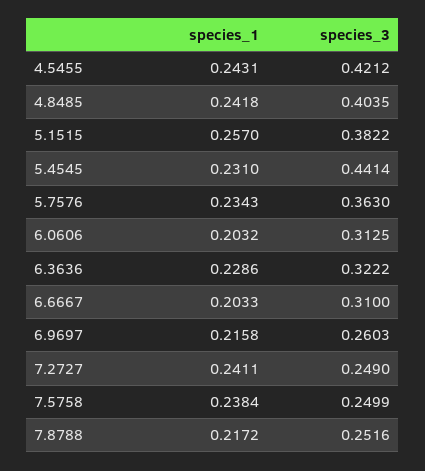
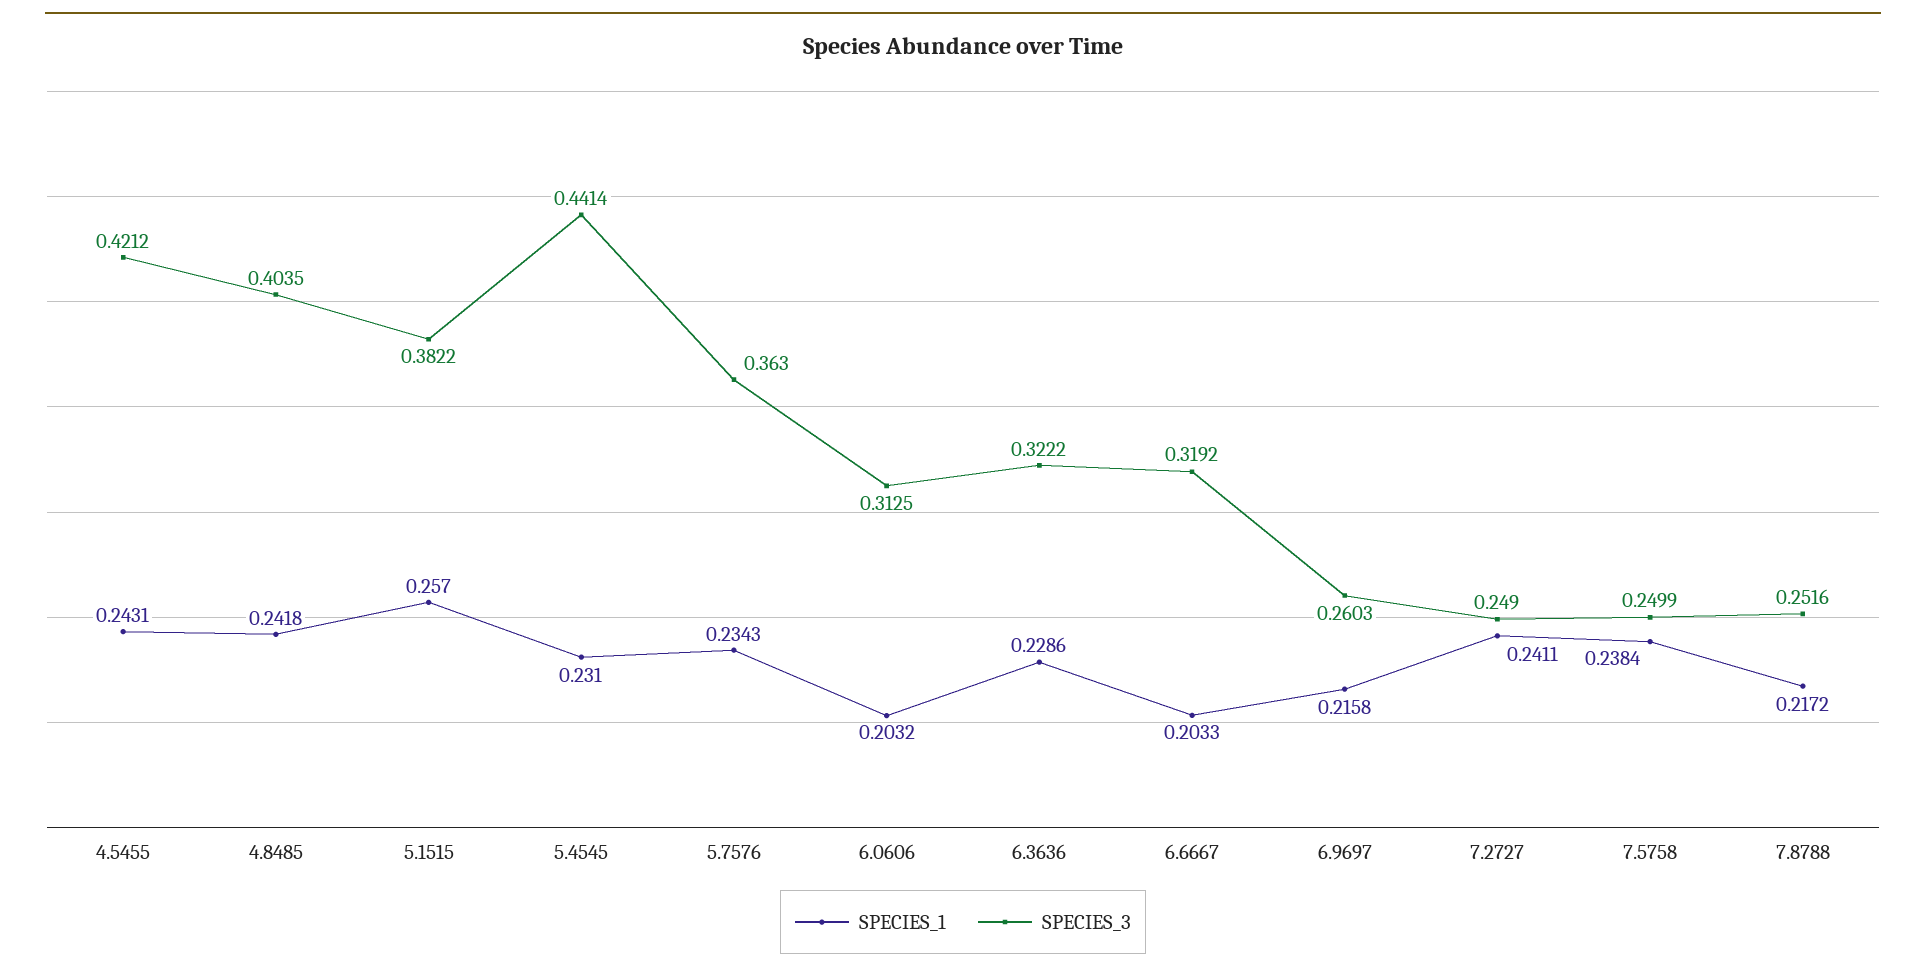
  {
    "species_1": {
      "4.5455": 0.2431,
      "4.8485": 0.2418,
      "5.1515": 0.257,
      "5.4545": 0.231,
      "5.7576": 0.2343,
      "6.0606": 0.2032,
      "6.3636": 0.2286,
      "6.6667": 0.2033,
      "6.9697": 0.2158,
      "7.2727": 0.2411,
      "7.5758": 0.2384,
      "7.8788": 0.2172
    },
    "species_3": {
      "4.5455": 0.4212,
      "4.8485": 0.4035,
      "5.1515": 0.3822,
      "5.4545": 0.4414,
      "5.7576": 0.363,
      "6.0606": 0.3125,
      "6.3636": 0.3222,
-     "6.6667": 0.31,
+     "6.6667": 0.3192,
      "6.9697": 0.2603,
      "7.2727": 0.249,
      "7.5758": 0.2499,
      "7.8788": 0.2516
    }
  }

